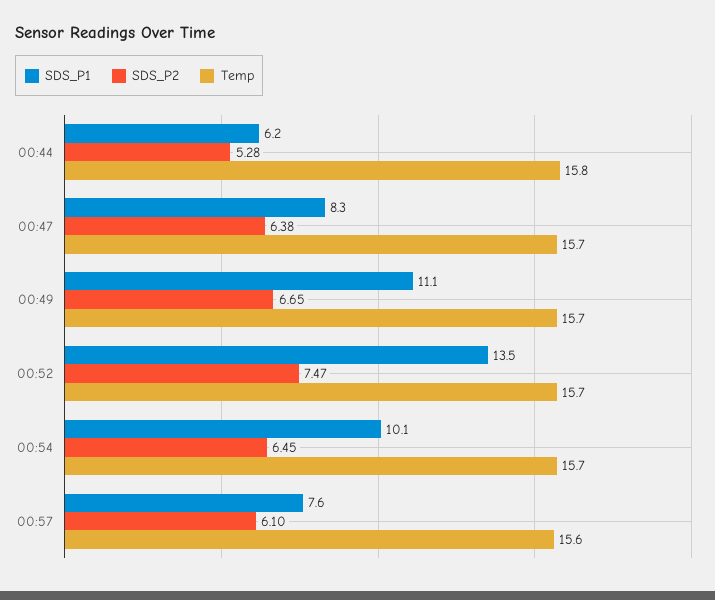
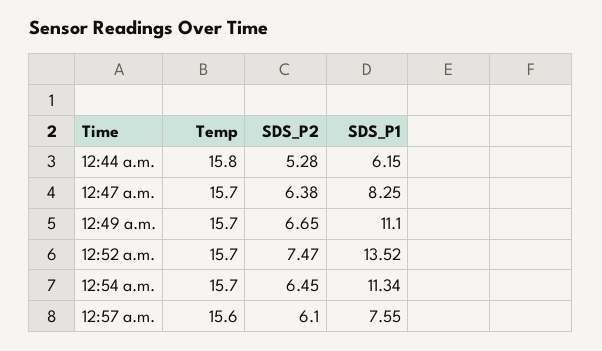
  {
    "SDS_P1": {
      "00:44": 6.15,
      "00:47": 8.25,
      "00:49": 11.1,
      "00:52": 13.52,
-     "00:54": 10.1,
+     "00:54": 11.34,
      "00:57": 7.55
    },
    "SDS_P2": {
      "00:44": 5.28,
      "00:47": 6.38,
      "00:49": 6.65,
      "00:52": 7.47,
      "00:54": 6.45,
      "00:57": 6.1
    },
    "Temp": {
      "00:44": 15.8,
      "00:47": 15.7,
      "00:49": 15.7,
      "00:52": 15.7,
      "00:54": 15.7,
      "00:57": 15.6
    }
  }

